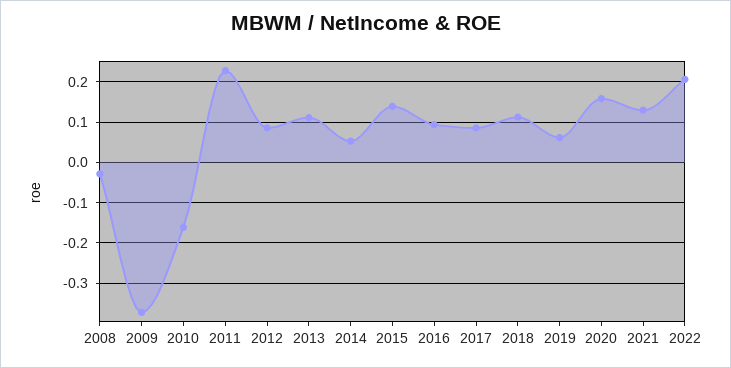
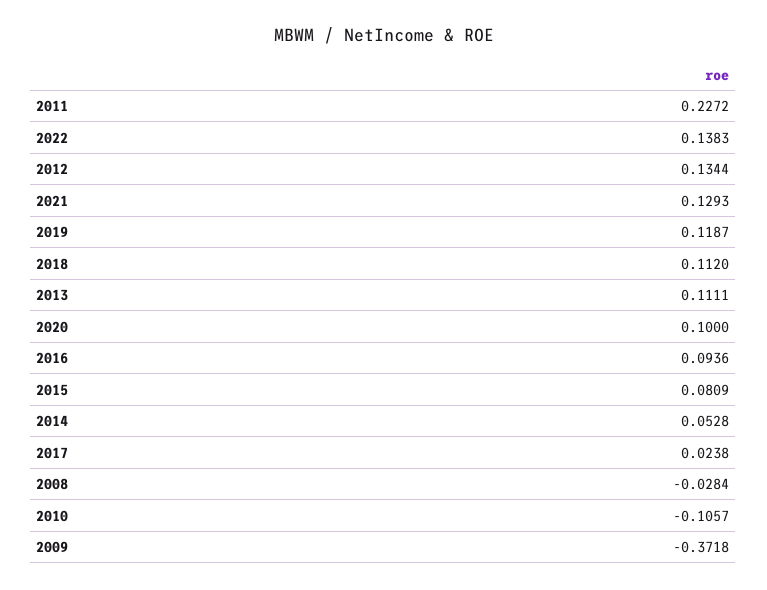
  {
    "2008": -0.0284,
    "2009": -0.3718,
-   "2010": -0.16,
+   "2010": -0.1057,
    "2011": 0.2272,
-   "2012": 0.08,
+   "2012": 0.1344,
    "2013": 0.1111,
    "2014": 0.0528,
-   "2015": 0.14,
+   "2015": 0.0809,
    "2016": 0.0936,
-   "2017": 0.08,
+   "2017": 0.0238,
    "2018": 0.112,
-   "2019": 0.06,
+   "2019": 0.1187,
-   "2020": 0.16,
+   "2020": 0.1,
    "2021": 0.1293,
-   "2022": 0.2
+   "2022": 0.1383
  }

